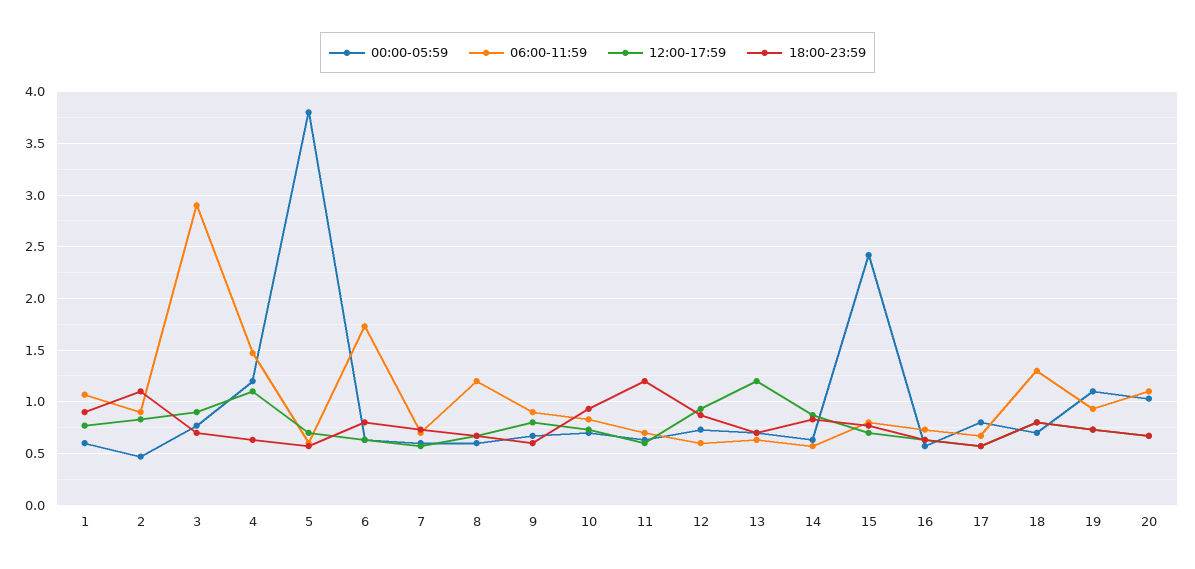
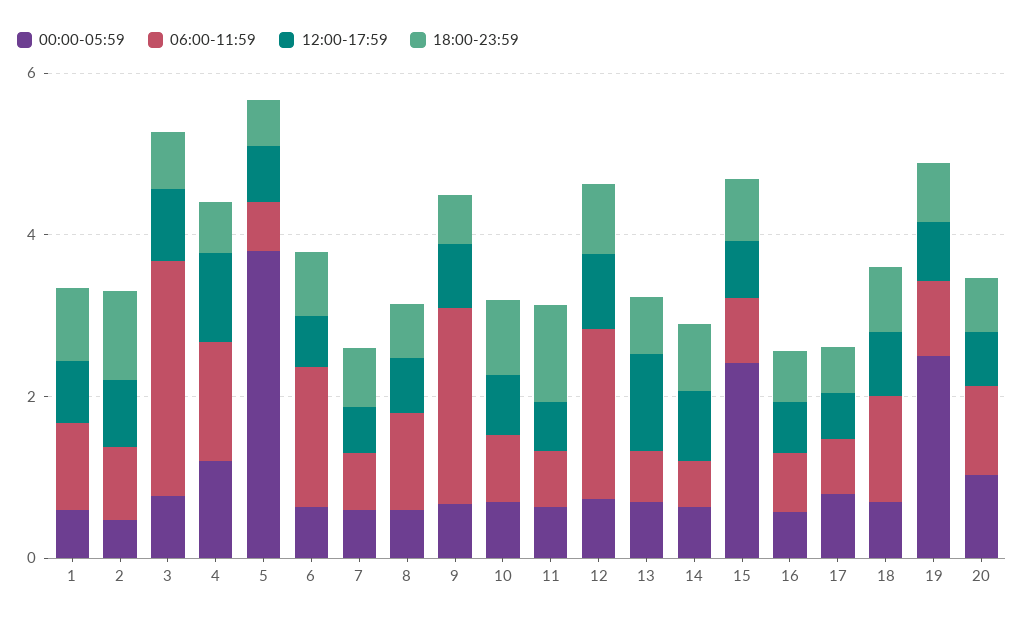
  {
    "00:00-05:59": {
      "1": 0.6,
      "2": 0.5,
      "3": 0.8,
      "4": 1.2,
      "5": 3.8,
      "6": 0.6,
      "7": 0.6,
      "8": 0.6,
      "9": 0.7,
      "10": 0.7,
      "11": 0.6,
      "12": 0.7,
      "13": 0.7,
      "14": 0.6,
      "15": 2.4,
      "16": 0.6,
      "17": 0.8,
      "18": 0.7,
-     "19": 1.1,
+     "19": 2.5,
      "20": 1
    },
    "06:00-11:59": {
      "1": 1.1,
      "2": 0.9,
      "3": 2.9,
      "4": 1.5,
      "5": 0.6,
      "6": 1.7,
      "7": 0.7,
      "8": 1.2,
-     "9": 0.9,
+     "9": 2.5,
      "10": 0.8,
      "11": 0.7,
-     "12": 0.6,
+     "12": 2,
      "13": 0.6,
      "14": 0.6,
      "15": 0.8,
      "16": 0.7,
      "17": 0.7,
      "18": 1.3,
      "19": 0.9,
      "20": 1.1
    },
    "12:00-17:59": {
      "1": 0.8,
      "2": 0.8,
      "3": 0.9,
      "4": 1.1,
      "5": 0.7,
      "6": 0.6,
      "7": 0.6,
      "8": 0.7,
      "9": 0.8,
      "10": 0.7,
      "11": 0.6,
      "12": 0.9,
      "13": 1.2,
      "14": 0.9,
      "15": 0.7,
      "16": 0.6,
      "17": 0.6,
      "18": 0.8,
      "19": 0.7,
      "20": 0.7
    },
    "18:00-23:59": {
      "1": 0.9,
      "2": 1.1,
      "3": 0.7,
      "4": 0.6,
      "5": 0.6,
      "6": 0.8,
      "7": 0.7,
      "8": 0.7,
      "9": 0.6,
      "10": 0.9,
      "11": 1.2,
      "12": 0.9,
      "13": 0.7,
      "14": 0.8,
      "15": 0.8,
      "16": 0.6,
      "17": 0.6,
      "18": 0.8,
      "19": 0.7,
      "20": 0.7
    }
  }

